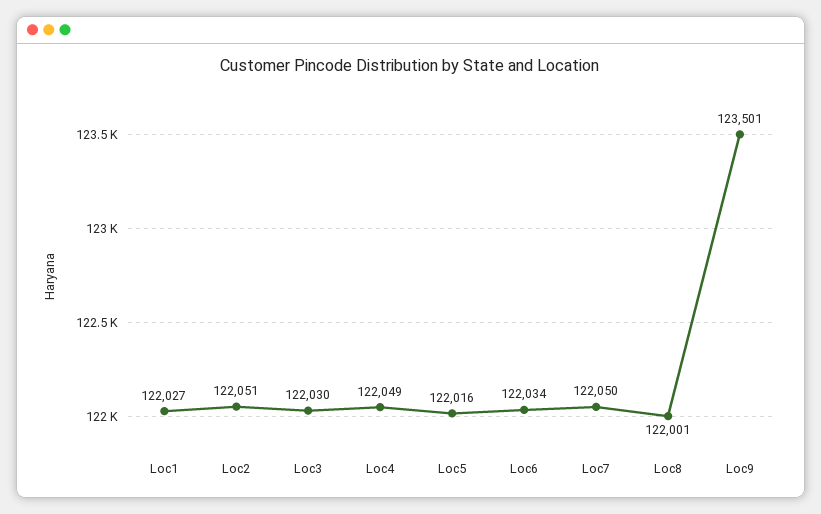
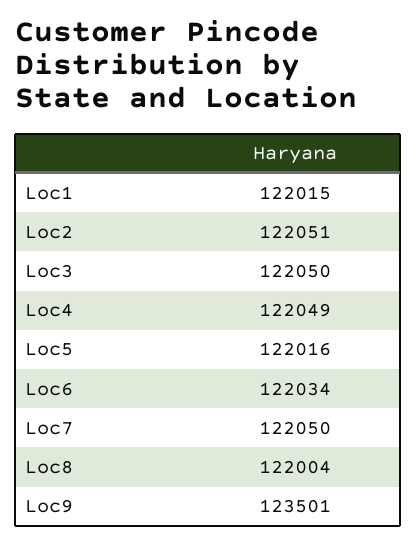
  {
-   "Loc1": 122027,
+   "Loc1": 122015,
    "Loc2": 122051,
-   "Loc3": 122030,
+   "Loc3": 122050,
    "Loc4": 122049,
    "Loc5": 122016,
    "Loc6": 122034,
    "Loc7": 122050,
-   "Loc8": 122001,
+   "Loc8": 122004,
    "Loc9": 123501
  }

